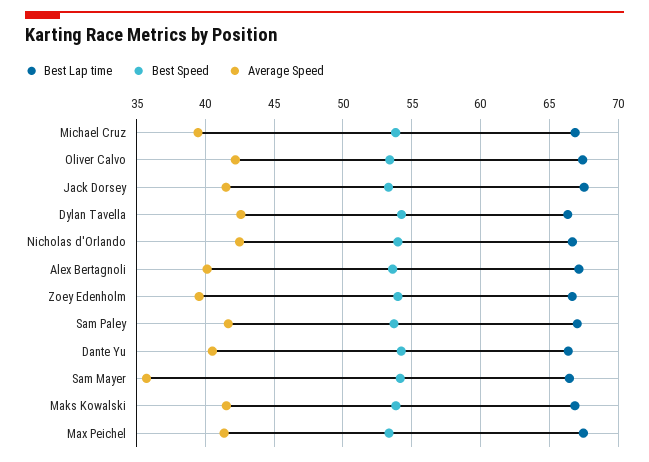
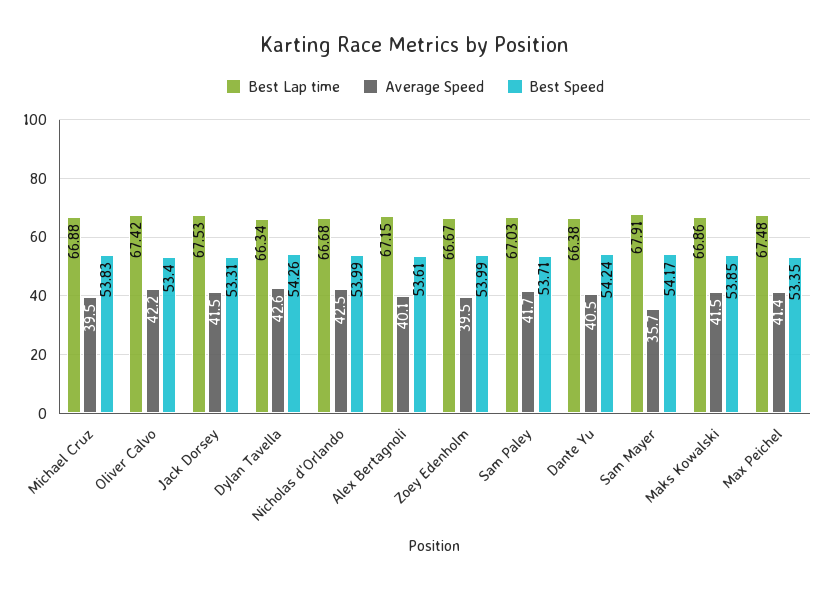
  {
    "Best Lap time": {
      "Michael Cruz": 66.88,
      "Oliver Calvo": 67.42,
      "Jack Dorsey": 67.53,
      "Dylan Tavella": 66.34,
      "Nicholas d'Orlando": 66.68,
      "Alex Bertagnoli": 67.15,
      "Zoey Edenholm": 66.67,
      "Sam Paley": 67.03,
      "Dante Yu": 66.38,
-     "Sam Mayer": 66.5,
+     "Sam Mayer": 67.91,
      "Maks Kowalski": 66.86,
      "Max Peichel": 67.48
    },
    "Best Speed": {
      "Michael Cruz": 53.83,
      "Oliver Calvo": 53.4,
      "Jack Dorsey": 53.31,
      "Dylan Tavella": 54.26,
      "Nicholas d'Orlando": 53.99,
      "Alex Bertagnoli": 53.61,
      "Zoey Edenholm": 53.99,
      "Sam Paley": 53.71,
      "Dante Yu": 54.24,
      "Sam Mayer": 54.17,
      "Maks Kowalski": 53.85,
      "Max Peichel": 53.35
    },
    "Average Speed": {
      "Michael Cruz": 39.5,
      "Oliver Calvo": 42.2,
      "Jack Dorsey": 41.5,
      "Dylan Tavella": 42.6,
      "Nicholas d'Orlando": 42.5,
      "Alex Bertagnoli": 40.1,
      "Zoey Edenholm": 39.5,
      "Sam Paley": 41.7,
      "Dante Yu": 40.5,
      "Sam Mayer": 35.7,
      "Maks Kowalski": 41.5,
      "Max Peichel": 41.4
    }
  }

